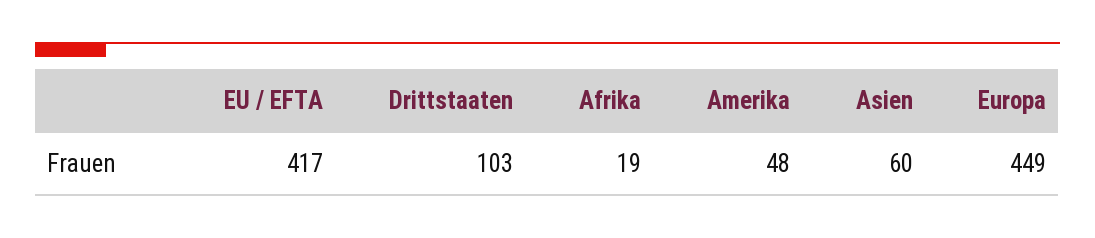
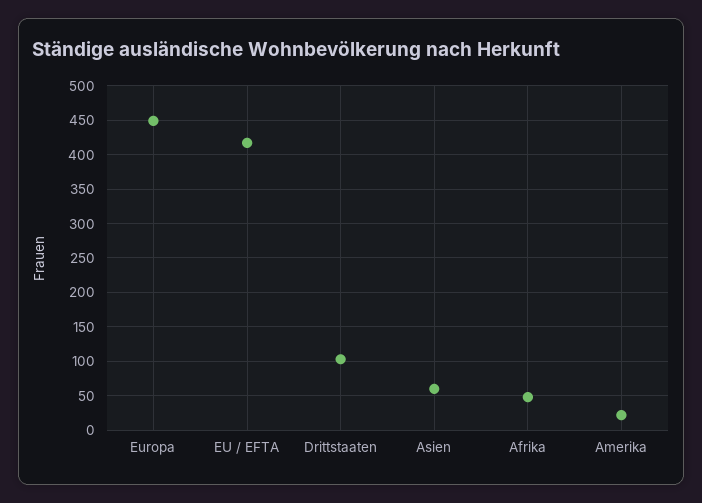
  {
    "EU / EFTA": 417,
    "Drittstaaten": 103,
-   "Afrika": 19,
+   "Afrika": 50,
-   "Amerika": 48,
+   "Amerika": 20,
    "Asien": 60,
    "Europa": 449
  }

